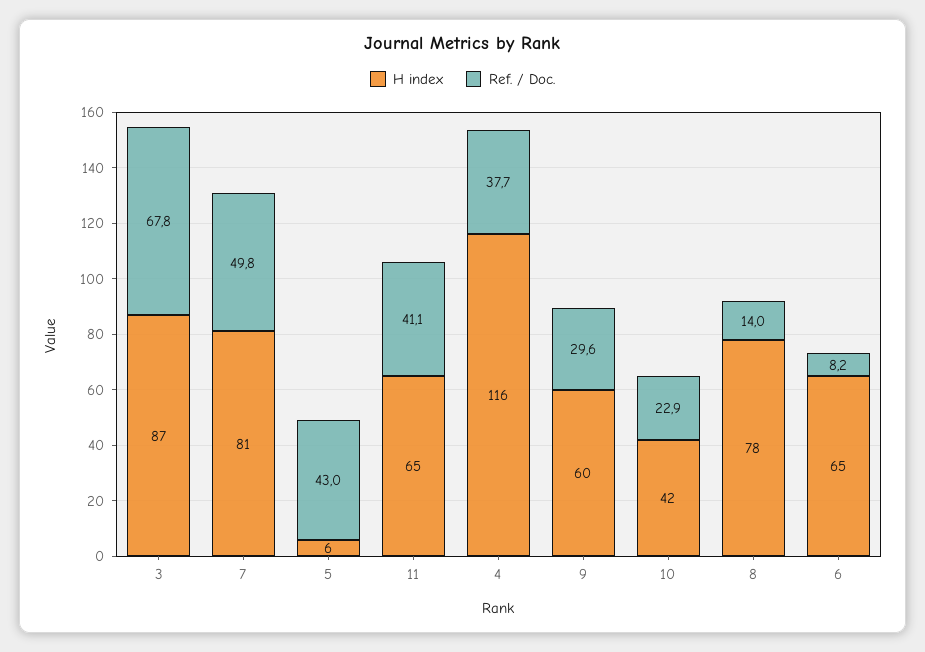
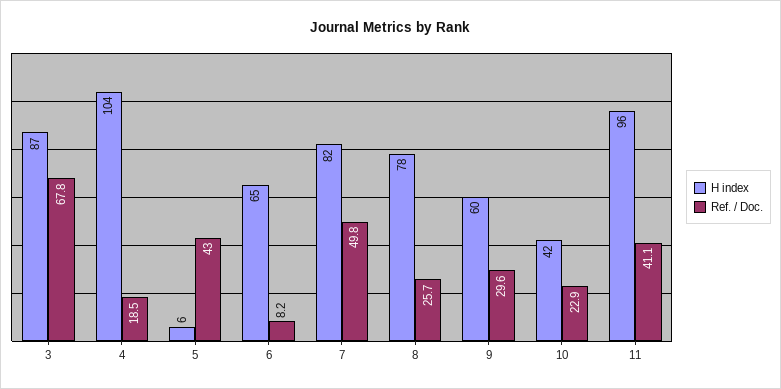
  {
    "H index": {
      "3": 87,
-     "7": 81,
+     "7": 82,
      "5": 6,
-     "11": 65,
+     "11": 96,
-     "4": 116,
+     "4": 104,
      "9": 60,
      "10": 42,
      "8": 78,
      "6": 65
    },
    "Ref. / Doc.": {
      "3": 67.8,
      "7": 49.8,
      "5": 43,
      "11": 41.1,
-     "4": 37.7,
+     "4": 18.5,
      "9": 29.6,
      "10": 22.9,
-     "8": 14,
+     "8": 25.7,
      "6": 8.2
    }
  }

